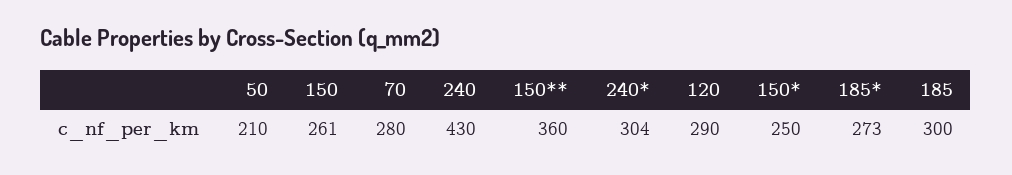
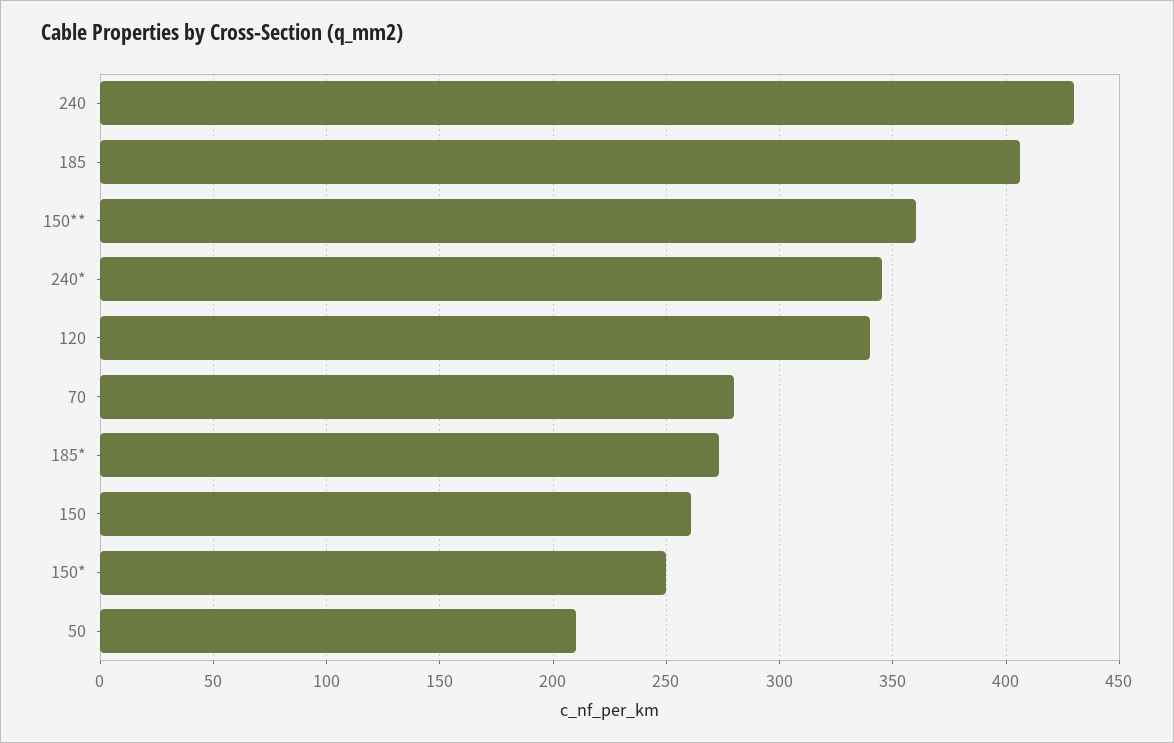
  {
    "50": 210,
    "150": 261,
    "70": 280,
    "240": 430,
    "150**": 360,
-   "240*": 304,
+   "240*": 345,
-   "120": 290,
+   "120": 340,
    "150*": 250,
    "185*": 273,
-   "185": 300
+   "185": 405
  }

